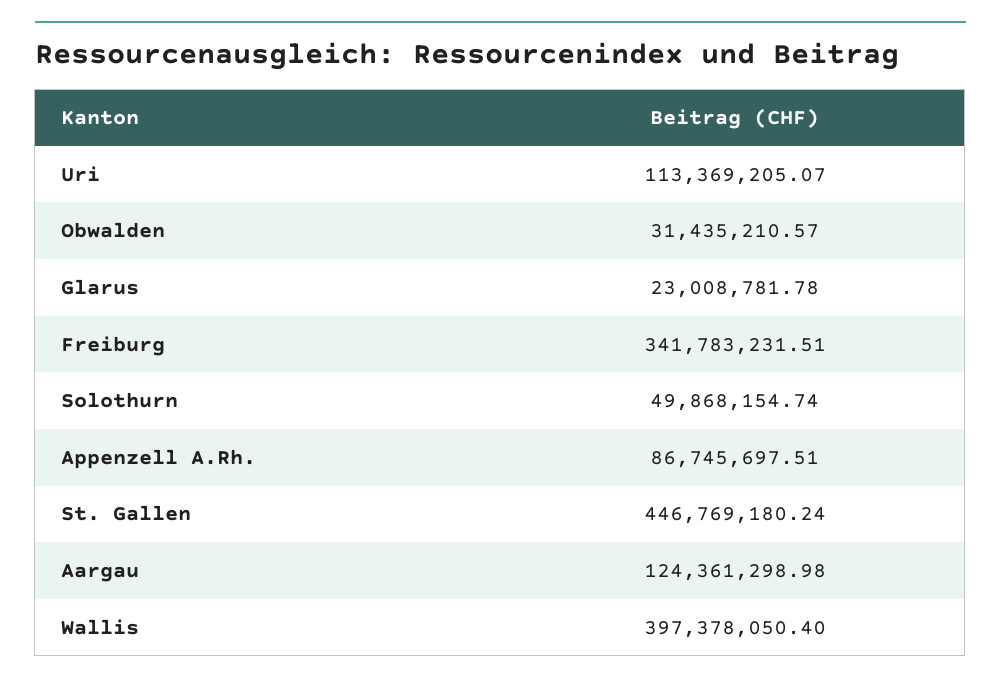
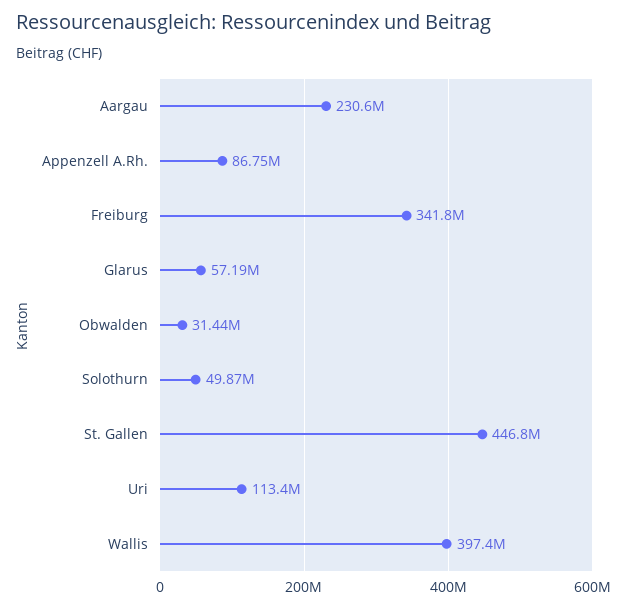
  {
    "Uri": 113369205.07,
    "Obwalden": 31435210.57,
-   "Glarus": 23008781.78,
+   "Glarus": 57190000,
    "Freiburg": 341783231.51,
    "Solothurn": 49868154.74,
    "Appenzell A.Rh.": 86745697.51,
    "St. Gallen": 446769180.24,
-   "Aargau": 124361298.98,
+   "Aargau": 230600000,
    "Wallis": 397378050.4
  }

